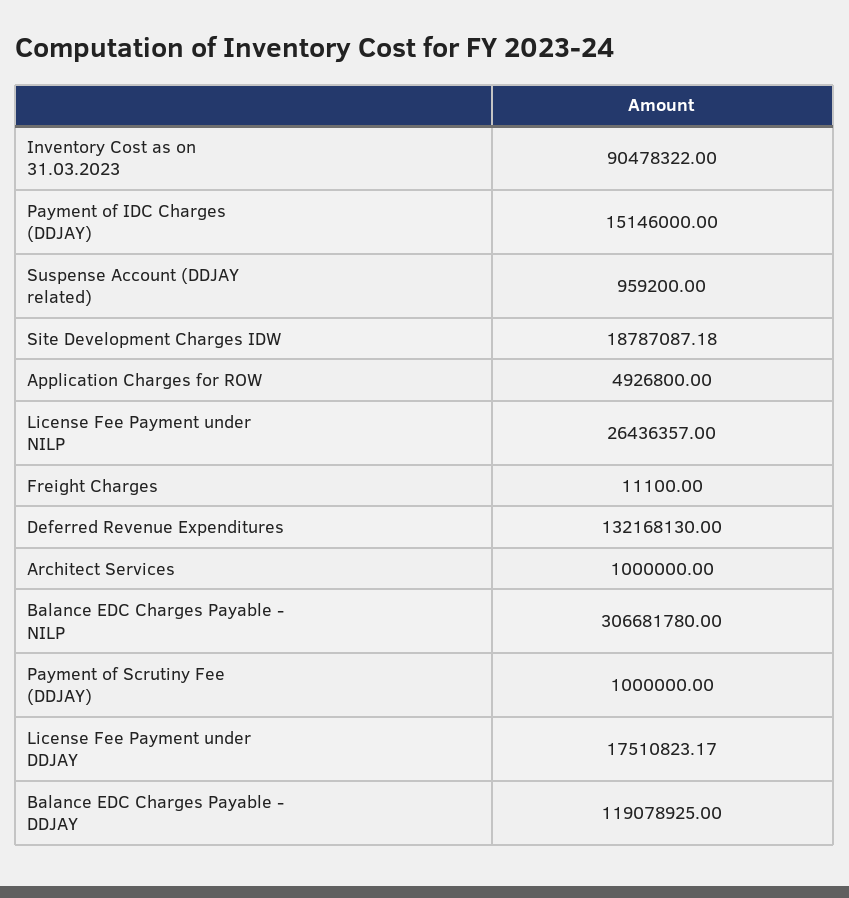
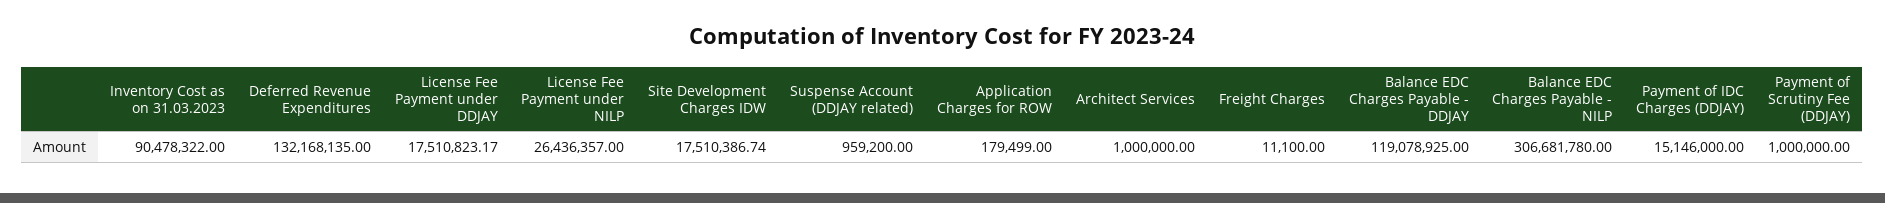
  {
    "Inventory Cost as on 31.03.2023": 90478322,
    "Payment of IDC Charges (DDJAY)": 15146000,
    "Suspense Account (DDJAY related)": 959200,
-   "Site Development Charges IDW": 18787087.18,
+   "Site Development Charges IDW": 17510386.74,
-   "Application Charges for ROW": 4926800,
+   "Application Charges for ROW": 179499,
    "License Fee Payment under NILP": 26436357,
    "Freight Charges": 11100,
-   "Deferred Revenue Expenditures": 132168130,
+   "Deferred Revenue Expenditures": 132168135,
    "Architect Services": 1000000,
    "Balance EDC Charges Payable - NILP": 306681780,
    "Payment of Scrutiny Fee (DDJAY)": 1000000,
    "License Fee Payment under DDJAY": 17510823.17,
    "Balance EDC Charges Payable - DDJAY": 119078925
  }

